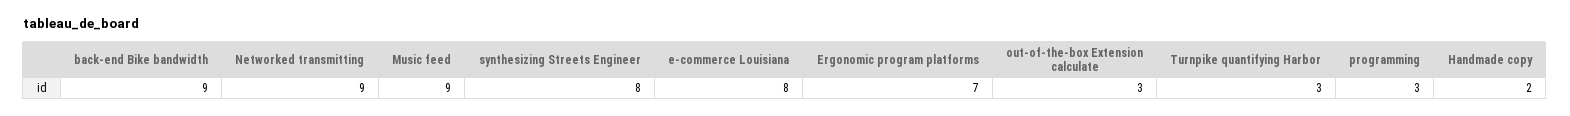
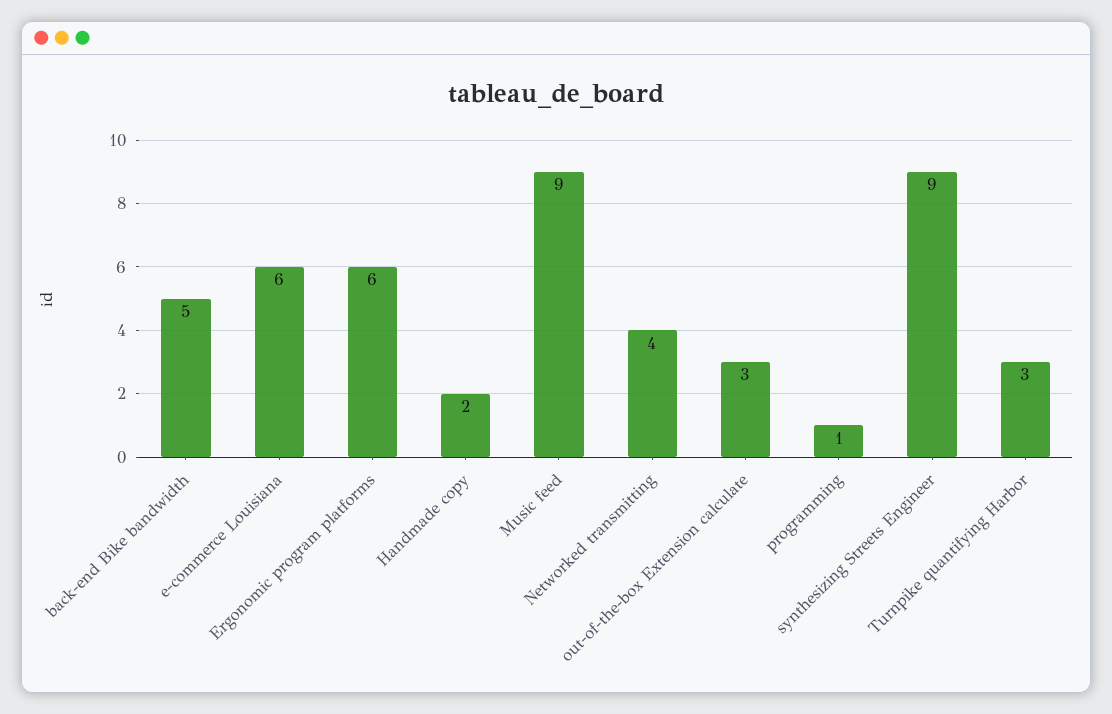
  {
-   "back-end Bike bandwidth": 9,
+   "back-end Bike bandwidth": 5,
-   "Networked transmitting": 9,
+   "Networked transmitting": 4,
    "Music feed": 9,
-   "synthesizing Streets Engineer": 8,
+   "synthesizing Streets Engineer": 9,
-   "e-commerce Louisiana": 8,
+   "e-commerce Louisiana": 6,
-   "Ergonomic program platforms": 7,
+   "Ergonomic program platforms": 6,
    "out-of-the-box Extension calculate": 3,
    "Turnpike quantifying Harbor": 3,
-   "programming": 3,
+   "programming": 1,
    "Handmade copy": 2
  }

